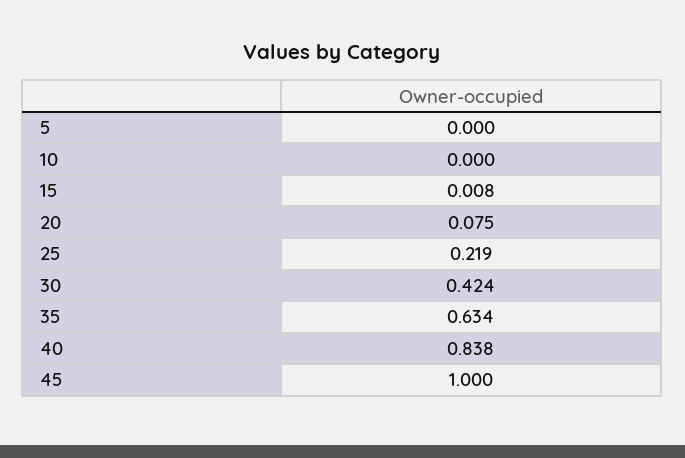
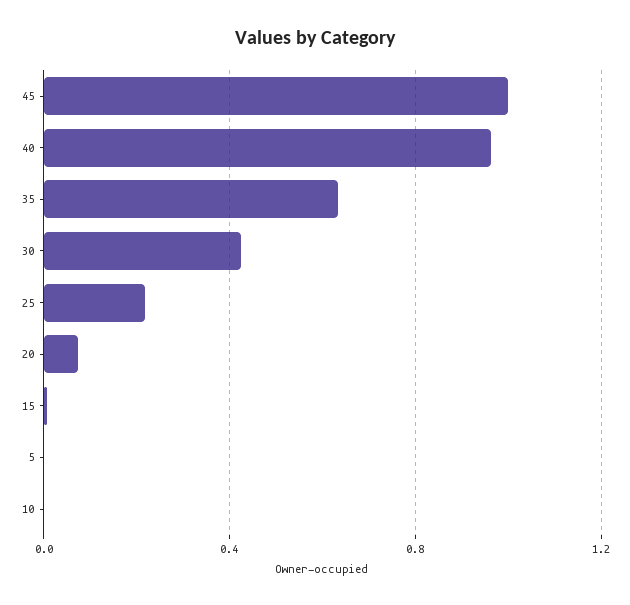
  {
    "5": 0,
    "10": 0,
    "15": 0.008,
    "20": 0.075,
    "25": 0.219,
    "30": 0.424,
    "35": 0.634,
-   "40": 0.838,
+   "40": 0.95,
    "45": 1
  }

